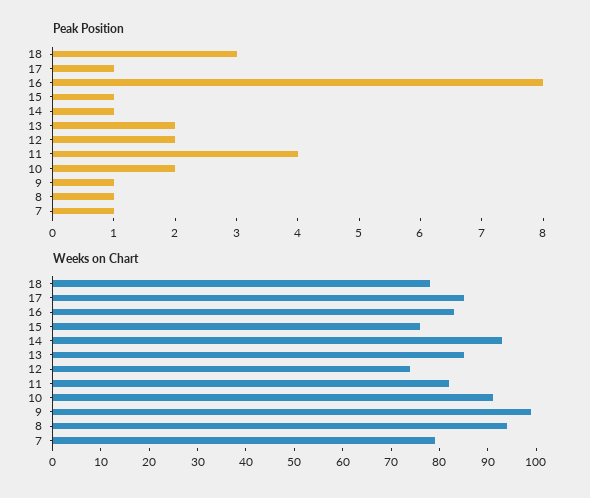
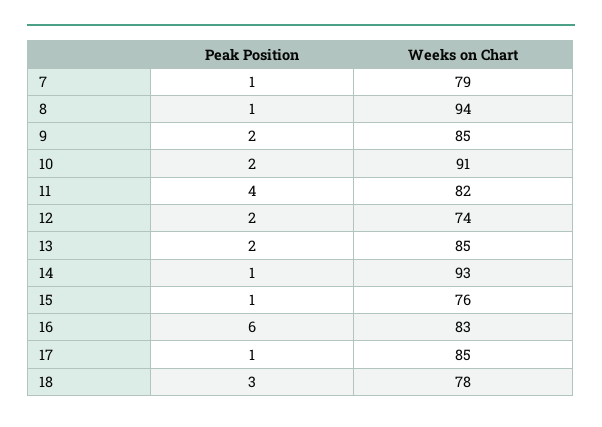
  {
    "Peak Position": {
      "18": 3,
      "17": 1,
-     "16": 8,
+     "16": 6,
      "15": 1,
      "14": 1,
      "13": 2,
      "12": 2,
      "11": 4,
      "10": 2,
-     "9": 1,
+     "9": 2,
      "8": 1,
      "7": 1
    },
    "Weeks on Chart": {
      "18": 78,
      "17": 85,
      "16": 83,
      "15": 76,
      "14": 93,
      "13": 85,
      "12": 74,
      "11": 82,
      "10": 91,
-     "9": 100,
+     "9": 85,
      "8": 94,
      "7": 79
    }
  }

